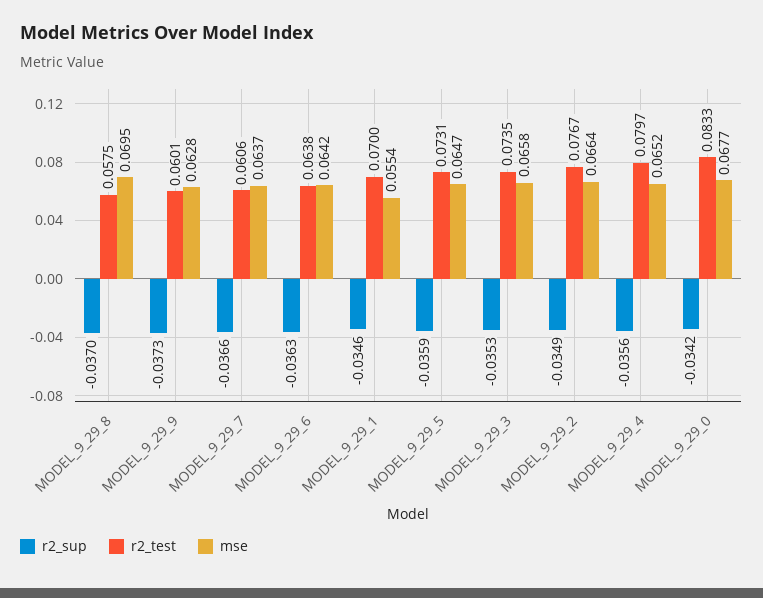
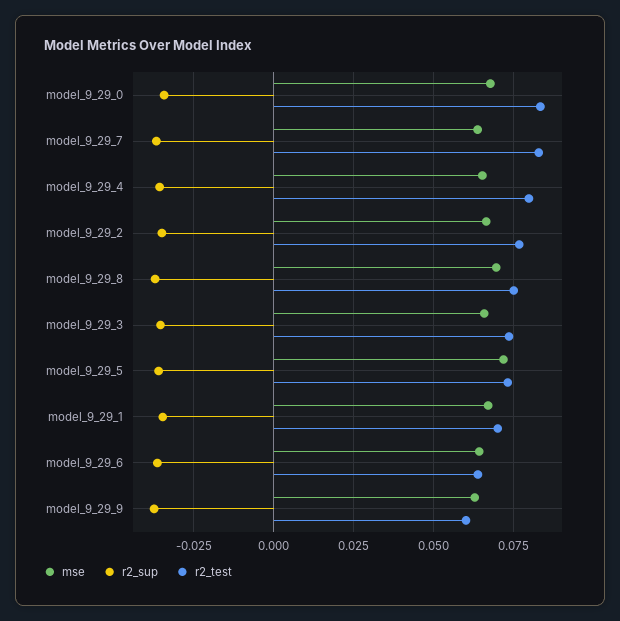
  {
    "r2_sup": {
      "MODEL_9_29_8": -0.037,
      "MODEL_9_29_9": -0.0373,
      "MODEL_9_29_7": -0.0366,
      "MODEL_9_29_6": -0.0363,
      "MODEL_9_29_1": -0.0346,
      "MODEL_9_29_5": -0.0359,
      "MODEL_9_29_3": -0.0353,
      "MODEL_9_29_2": -0.0349,
      "MODEL_9_29_4": -0.0356,
      "MODEL_9_29_0": -0.0342
    },
    "r2_test": {
-     "MODEL_9_29_8": 0.0575,
+     "MODEL_9_29_8": 0.075,
      "MODEL_9_29_9": 0.0601,
-     "MODEL_9_29_7": 0.0606,
+     "MODEL_9_29_7": 0.0825,
      "MODEL_9_29_6": 0.0638,
      "MODEL_9_29_1": 0.07,
      "MODEL_9_29_5": 0.0731,
      "MODEL_9_29_3": 0.0735,
      "MODEL_9_29_2": 0.0767,
      "MODEL_9_29_4": 0.0797,
      "MODEL_9_29_0": 0.0833
    },
    "mse": {
      "MODEL_9_29_8": 0.0695,
      "MODEL_9_29_9": 0.0628,
      "MODEL_9_29_7": 0.0637,
      "MODEL_9_29_6": 0.0642,
-     "MODEL_9_29_1": 0.0554,
+     "MODEL_9_29_1": 0.0675,
-     "MODEL_9_29_5": 0.0647,
+     "MODEL_9_29_5": 0.0725,
      "MODEL_9_29_3": 0.0658,
      "MODEL_9_29_2": 0.0664,
      "MODEL_9_29_4": 0.0652,
      "MODEL_9_29_0": 0.0677
    }
  }

